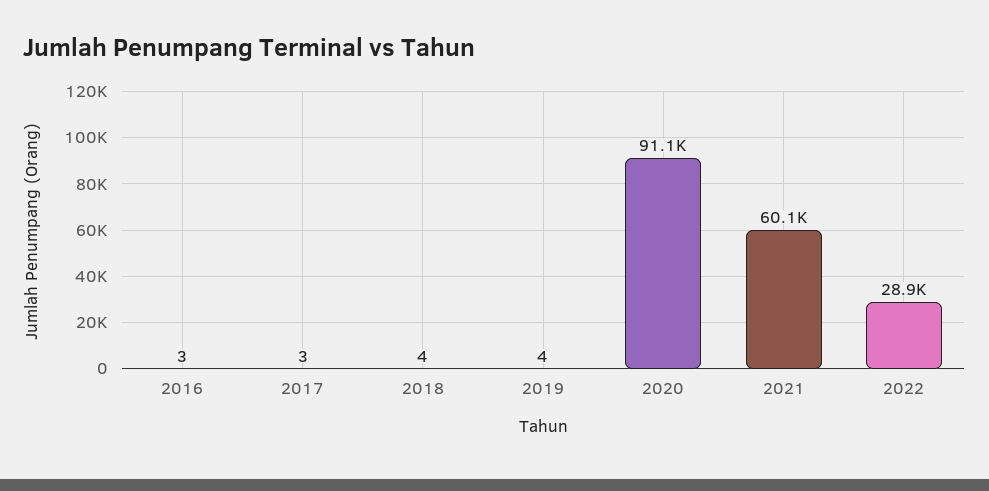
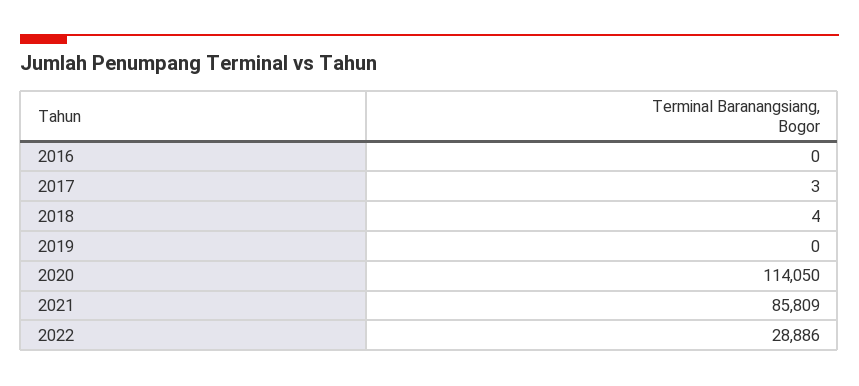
  {
-   "2016": 3,
+   "2016": 0,
    "2017": 3,
    "2018": 4,
-   "2019": 4,
+   "2019": 0,
-   "2020": 91100,
+   "2020": 114050,
-   "2021": 60100,
+   "2021": 85809,
    "2022": 28886
  }

